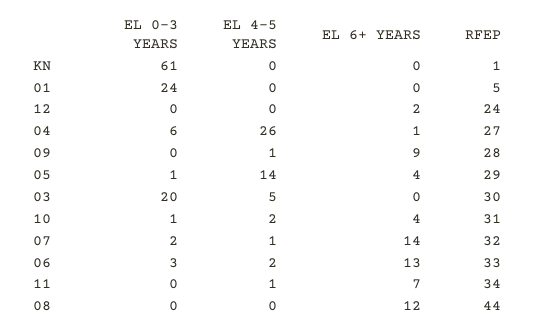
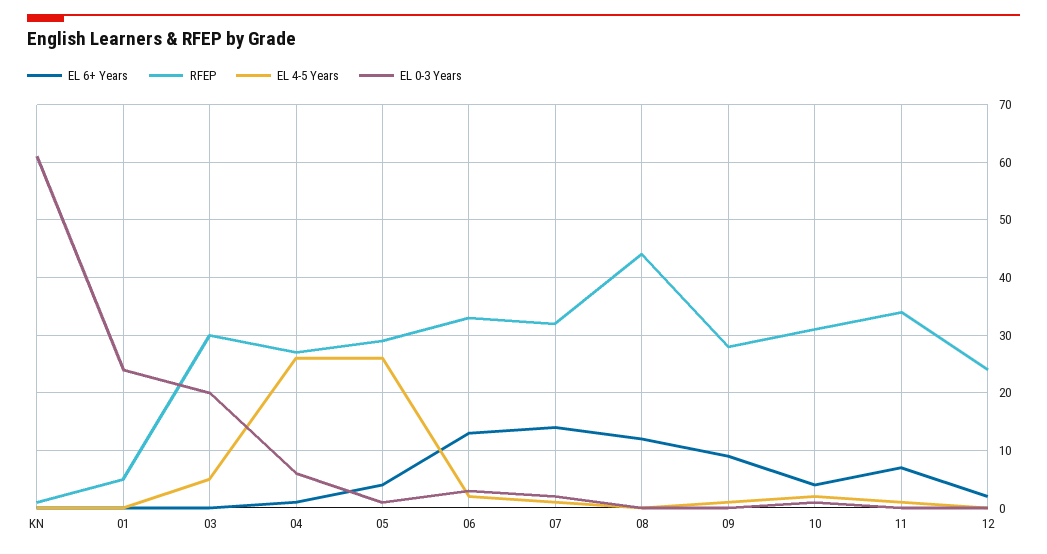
  {
    "EL 0-3 YEARS": {
      "KN": 61,
      "01": 24,
      "12": 0,
      "04": 6,
      "09": 0,
      "05": 1,
      "03": 20,
      "10": 1,
      "07": 2,
      "06": 3,
      "11": 0,
      "08": 0
    },
    "EL 4-5 YEARS": {
      "KN": 0,
      "01": 0,
      "12": 0,
      "04": 26,
      "09": 1,
-     "05": 14,
+     "05": 25,
      "03": 5,
      "10": 2,
      "07": 1,
      "06": 2,
      "11": 1,
      "08": 0
    },
    "EL 6+ YEARS": {
      "KN": 0,
      "01": 0,
      "12": 2,
      "04": 1,
      "09": 9,
      "05": 4,
      "03": 0,
      "10": 4,
      "07": 14,
      "06": 13,
      "11": 7,
      "08": 12
    },
    "RFEP": {
      "KN": 1,
      "01": 5,
      "12": 24,
      "04": 27,
      "09": 28,
      "05": 29,
      "03": 30,
      "10": 31,
      "07": 32,
      "06": 33,
      "11": 34,
      "08": 44
    }
  }

